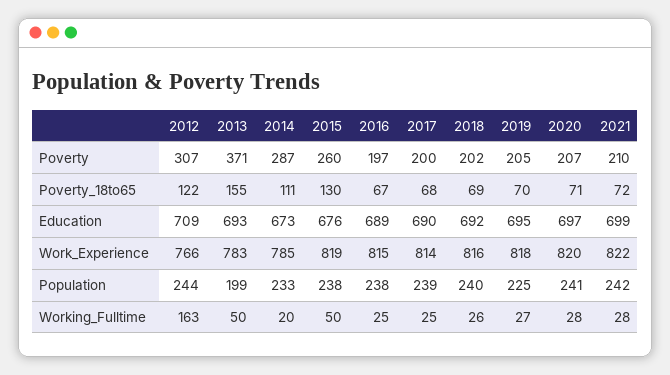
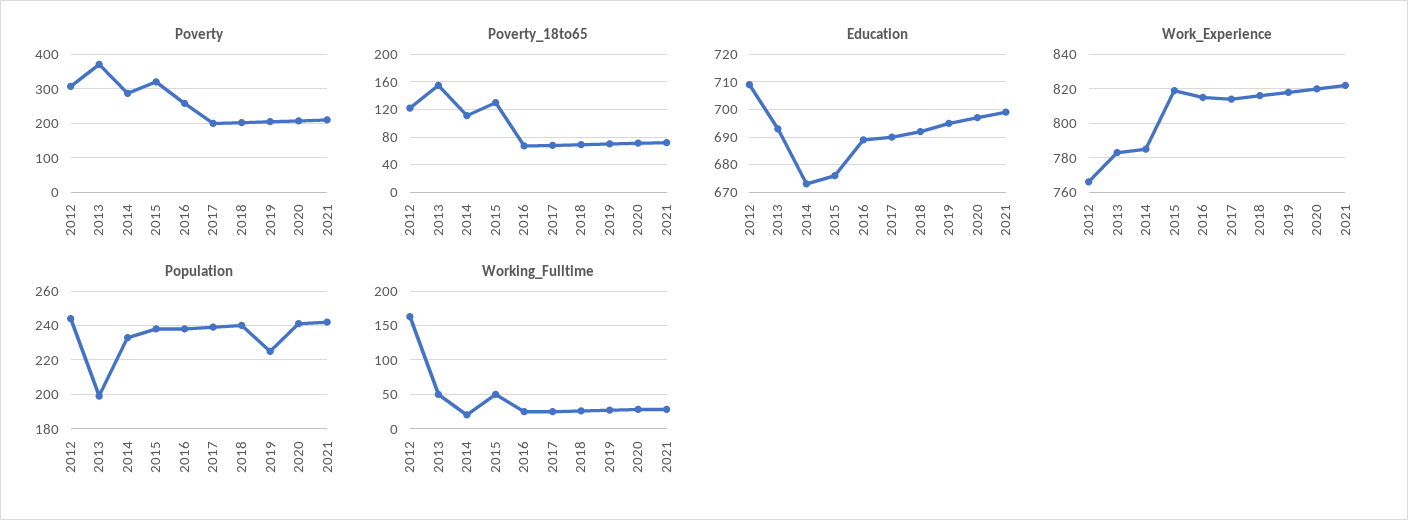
  {
    "Poverty": {
      "2012": 307,
      "2013": 371,
      "2014": 287,
-     "2015": 260,
+     "2015": 320,
-     "2016": 197,
+     "2016": 260,
      "2017": 200,
      "2018": 202,
      "2019": 205,
      "2020": 207,
      "2021": 210
    },
    "Poverty_18to65": {
      "2012": 122,
      "2013": 155,
      "2014": 111,
      "2015": 130,
      "2016": 67,
      "2017": 68,
      "2018": 69,
      "2019": 70,
      "2020": 71,
      "2021": 72
    },
    "Education": {
      "2012": 709,
      "2013": 693,
      "2014": 673,
      "2015": 676,
      "2016": 689,
      "2017": 690,
      "2018": 692,
      "2019": 695,
      "2020": 697,
      "2021": 699
    },
    "Work_Experience": {
      "2012": 766,
      "2013": 783,
      "2014": 785,
      "2015": 819,
      "2016": 815,
      "2017": 814,
      "2018": 816,
      "2019": 818,
      "2020": 820,
      "2021": 822
    },
    "Population": {
      "2012": 244,
      "2013": 199,
      "2014": 233,
      "2015": 238,
      "2016": 238,
      "2017": 239,
      "2018": 240,
      "2019": 225,
      "2020": 241,
      "2021": 242
    },
    "Working_Fulltime": {
      "2012": 163,
      "2013": 50,
      "2014": 20,
      "2015": 50,
      "2016": 25,
      "2017": 25,
      "2018": 26,
      "2019": 27,
      "2020": 28,
      "2021": 28
    }
  }

